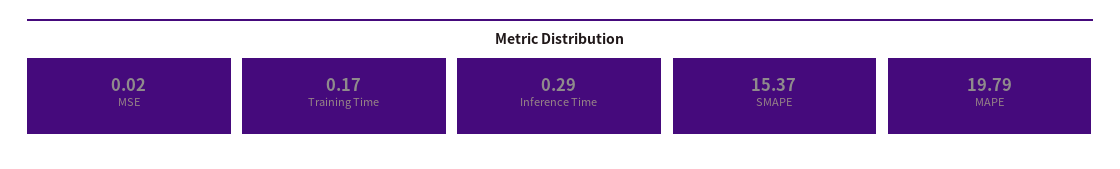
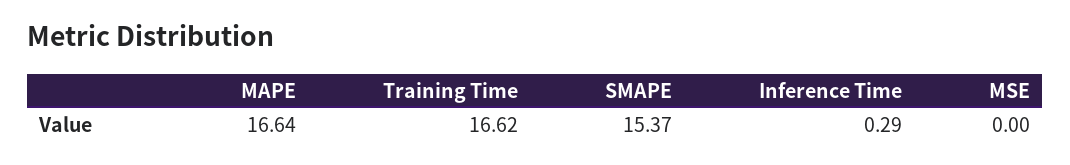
  {
-   "MSE": 0.02,
+   "MSE": 0,
-   "Training Time": 0.17,
+   "Training Time": 16.62,
    "Inference Time": 0.29,
    "SMAPE": 15.37,
-   "MAPE": 19.79
+   "MAPE": 16.64
  }

